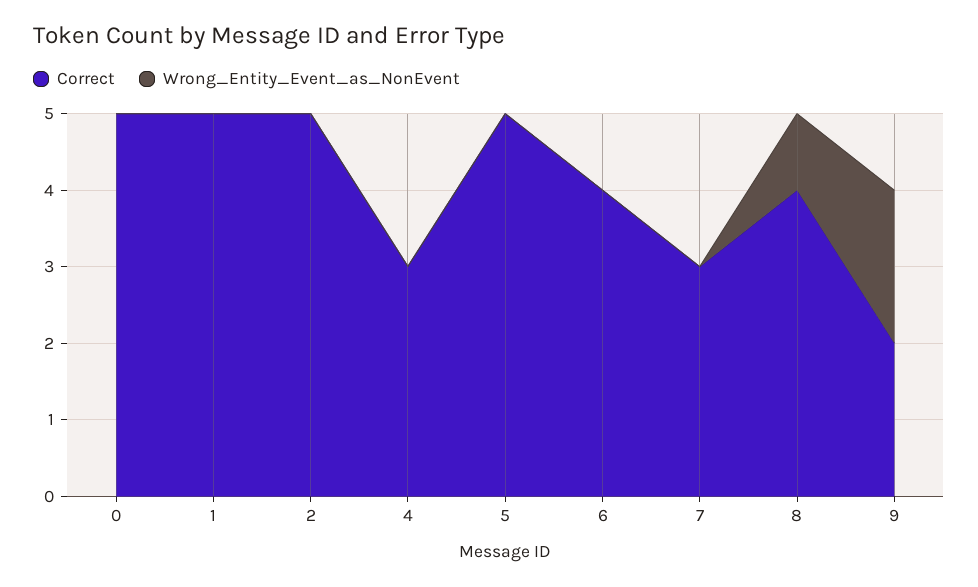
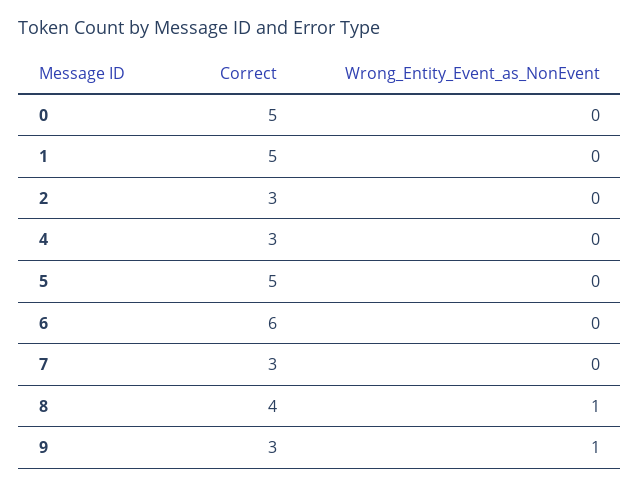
  {
    "Correct": {
      "0": 5,
      "1": 5,
-     "2": 5,
+     "2": 3,
      "4": 3,
      "5": 5,
-     "6": 4,
+     "6": 6,
      "7": 3,
      "8": 4,
-     "9": 2
+     "9": 3
    },
    "Wrong_Entity_Event_as_NonEvent": {
      "0": 0,
      "1": 0,
      "2": 0,
      "4": 0,
      "5": 0,
      "6": 0,
      "7": 0,
      "8": 1,
-     "9": 2
+     "9": 1
    }
  }

